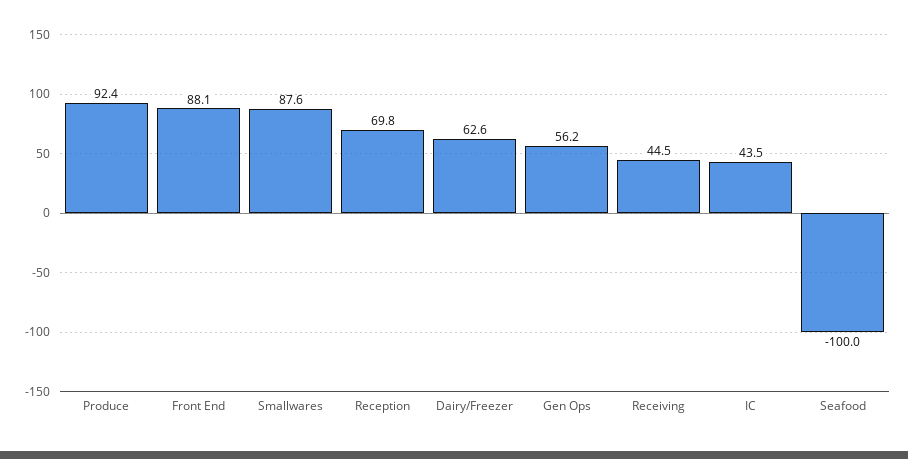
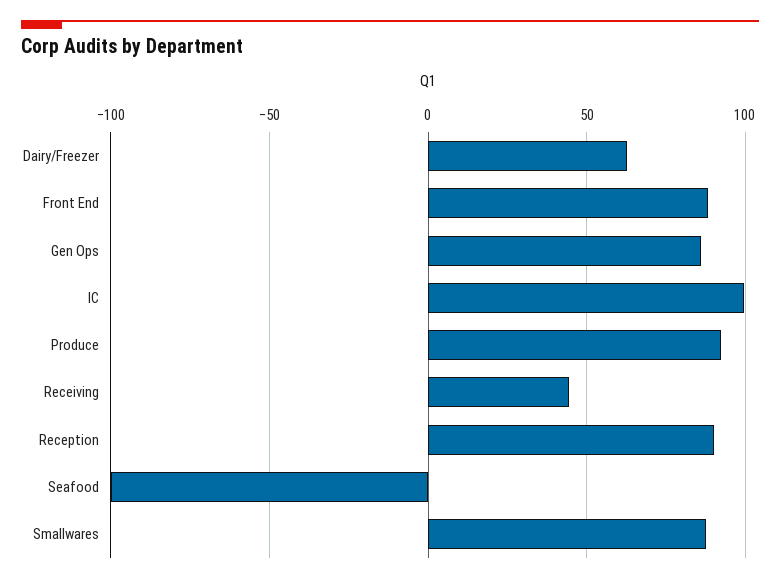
  {
    "Produce": 92.4,
    "Front End": 88.1,
    "Smallwares": 87.6,
-   "Reception": 69.8,
+   "Reception": 90,
    "Dairy/Freezer": 62.6,
-   "Gen Ops": 56.2,
+   "Gen Ops": 85,
    "Receiving": 44.5,
-   "IC": 43.5,
+   "IC": 100,
    "Seafood": -100
  }

